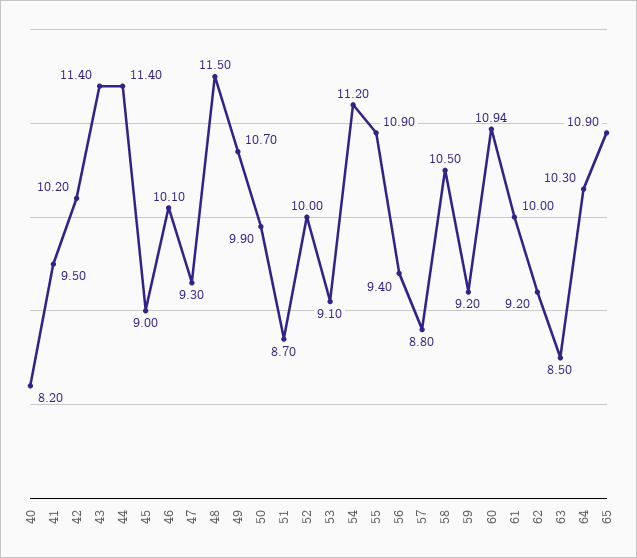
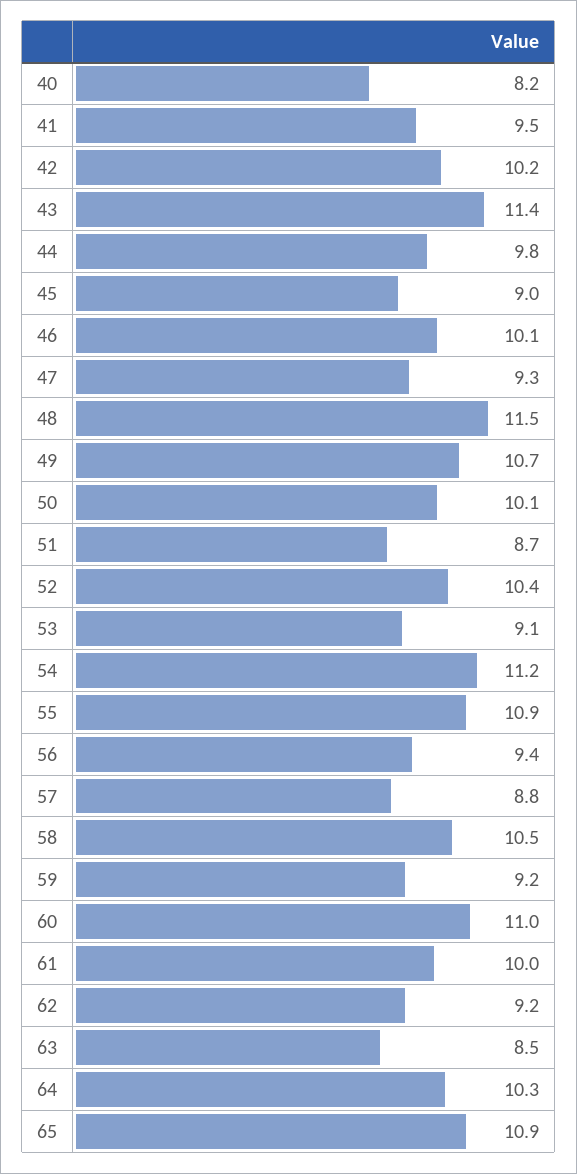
  {
    "40": 8.2,
    "41": 9.5,
    "42": 10.2,
    "43": 11.4,
-   "44": 11.4,
+   "44": 9.8,
    "45": 9,
    "46": 10.1,
    "47": 9.3,
    "48": 11.5,
    "49": 10.7,
-   "50": 9.9,
+   "50": 10.1,
    "51": 8.7,
-   "52": 10,
+   "52": 10.4,
    "53": 9.1,
    "54": 11.2,
    "55": 10.9,
    "56": 9.4,
    "57": 8.8,
    "58": 10.5,
    "59": 9.2,
-   "60": 10.94,
+   "60": 11,
    "61": 10,
    "62": 9.2,
    "63": 8.5,
    "64": 10.3,
    "65": 10.9
  }

